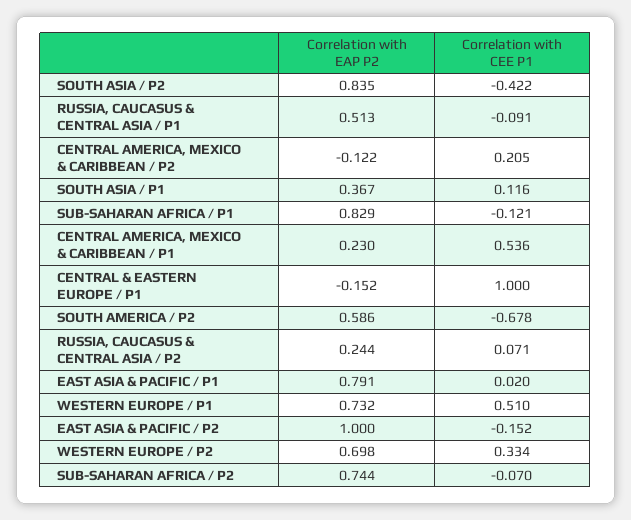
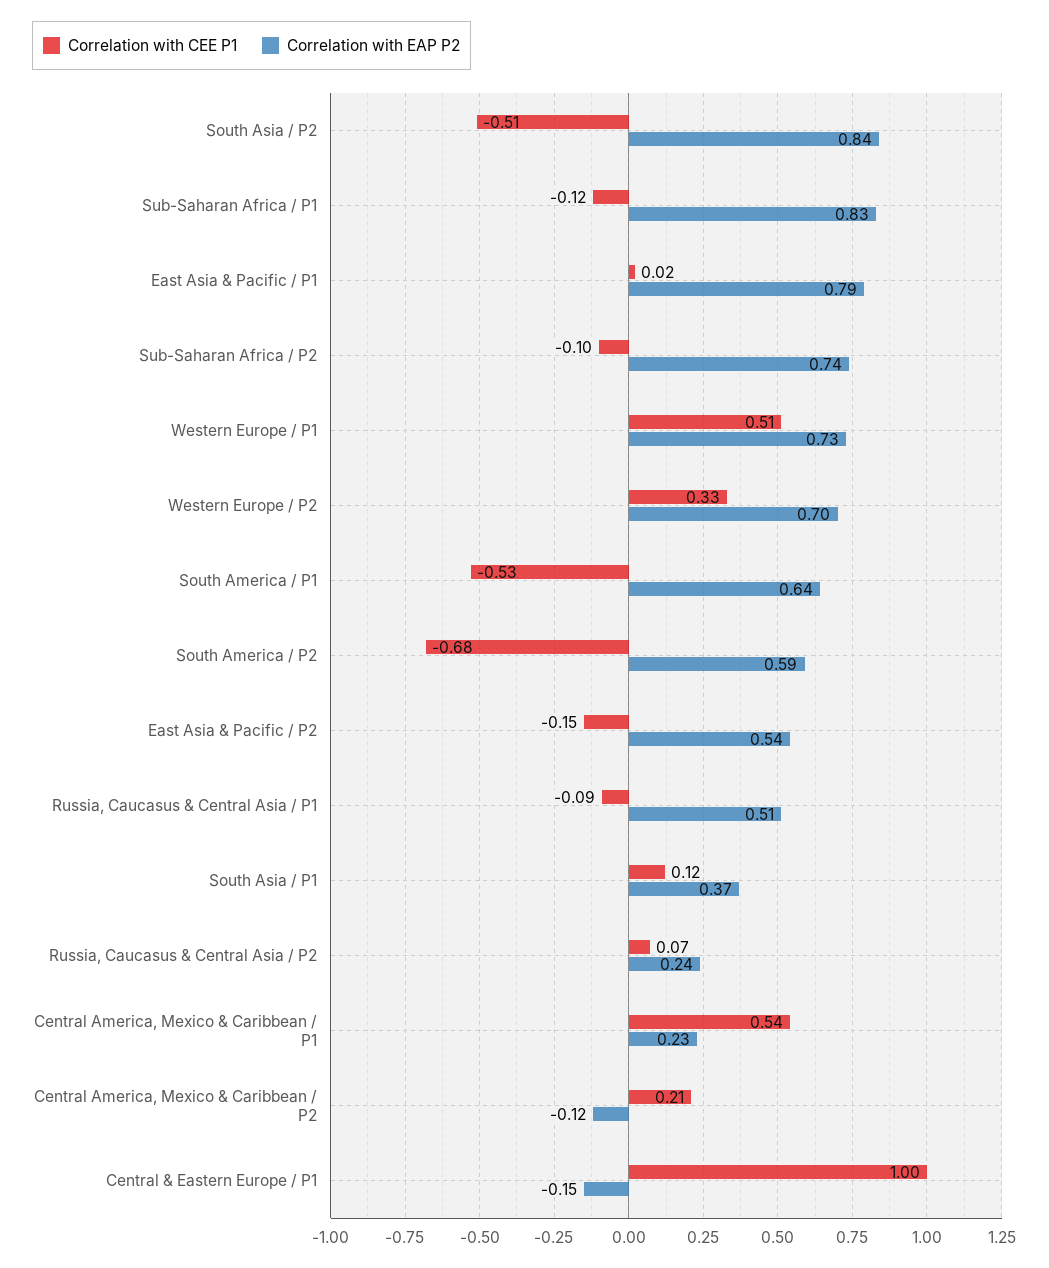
  {
    "Correlation with EAP P2": {
      "SOUTH ASIA / P2": 0.835,
      "RUSSIA, CAUCASUS & CENTRAL ASIA / P1": 0.513,
      "CENTRAL AMERICA, MEXICO & CARIBBEAN / P2": -0.122,
      "SOUTH ASIA / P1": 0.367,
      "SUB-SAHARAN AFRICA / P1": 0.829,
      "CENTRAL AMERICA, MEXICO & CARIBBEAN / P1": 0.23,
      "CENTRAL & EASTERN EUROPE / P1": -0.152,
      "SOUTH AMERICA / P2": 0.586,
      "RUSSIA, CAUCASUS & CENTRAL ASIA / P2": 0.244,
      "EAST ASIA & PACIFIC / P1": 0.791,
      "WESTERN EUROPE / P1": 0.732,
-     "EAST ASIA & PACIFIC / P2": 1,
+     "EAST ASIA & PACIFIC / P2": 0.54,
      "WESTERN EUROPE / P2": 0.698,
-     "SUB-SAHARAN AFRICA / P2": 0.744
+     "SUB-SAHARAN AFRICA / P2": 0.744,
+     "South America / P1": 0.64
    },
    "Correlation with CEE P1": {
-     "SOUTH ASIA / P2": -0.422,
+     "SOUTH ASIA / P2": -0.51,
      "RUSSIA, CAUCASUS & CENTRAL ASIA / P1": -0.091,
      "CENTRAL AMERICA, MEXICO & CARIBBEAN / P2": 0.205,
      "SOUTH ASIA / P1": 0.116,
      "SUB-SAHARAN AFRICA / P1": -0.121,
      "CENTRAL AMERICA, MEXICO & CARIBBEAN / P1": 0.536,
      "CENTRAL & EASTERN EUROPE / P1": 1,
      "SOUTH AMERICA / P2": -0.678,
      "RUSSIA, CAUCASUS & CENTRAL ASIA / P2": 0.071,
      "EAST ASIA & PACIFIC / P1": 0.02,
      "WESTERN EUROPE / P1": 0.51,
      "EAST ASIA & PACIFIC / P2": -0.152,
      "WESTERN EUROPE / P2": 0.334,
-     "SUB-SAHARAN AFRICA / P2": -0.07
+     "SUB-SAHARAN AFRICA / P2": -0.1,
+     "South America / P1": -0.53
    }
  }

